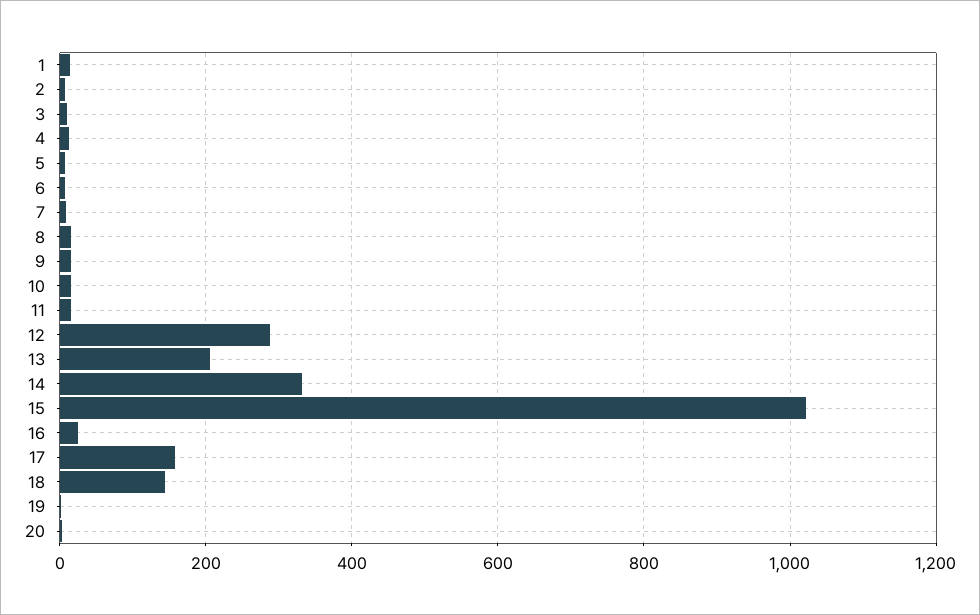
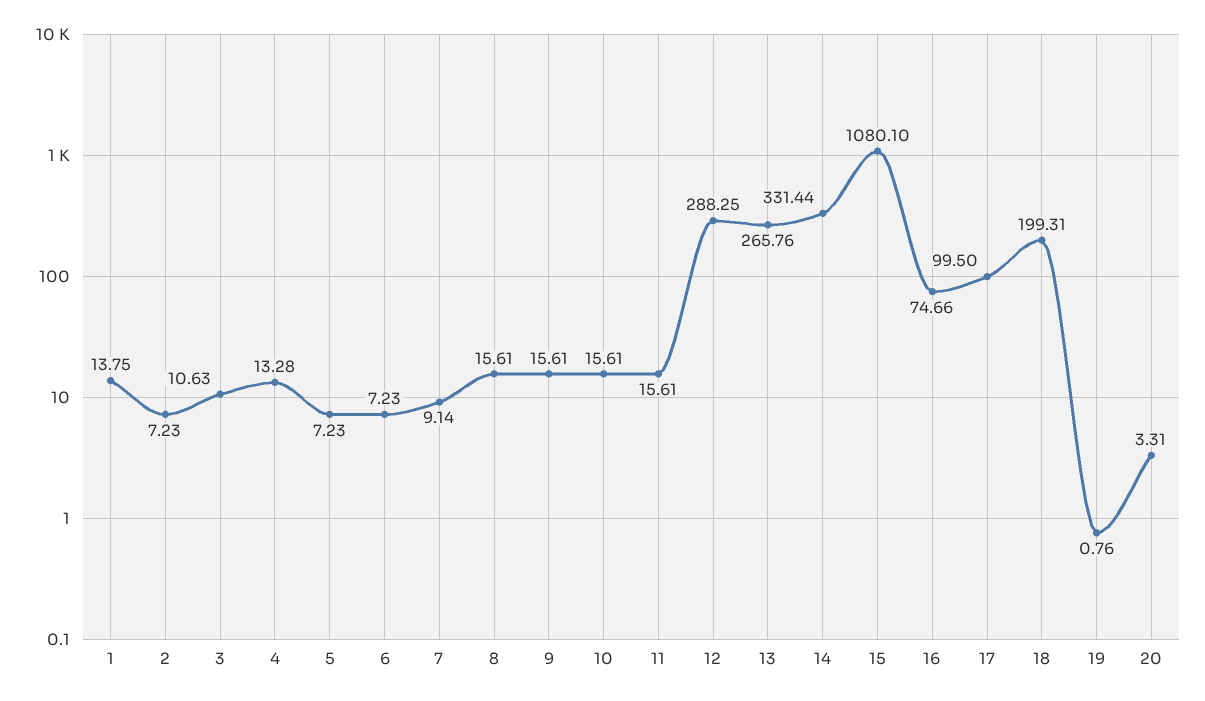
  {
    "1": 13.75,
    "2": 7.23,
    "3": 10.63,
    "4": 13.28,
    "5": 7.23,
    "6": 7.23,
    "7": 9.14,
    "8": 15.61,
    "9": 15.61,
    "10": 15.61,
    "11": 15.61,
    "12": 288.25,
-   "13": 200,
+   "13": 265.76,
    "14": 331.44,
-   "15": 1020,
+   "15": 1080.1,
-   "16": 20,
+   "16": 74.66,
-   "17": 160,
+   "17": 99.5,
-   "18": 140,
+   "18": 199.31,
    "19": 0.76,
    "20": 3.31
  }

